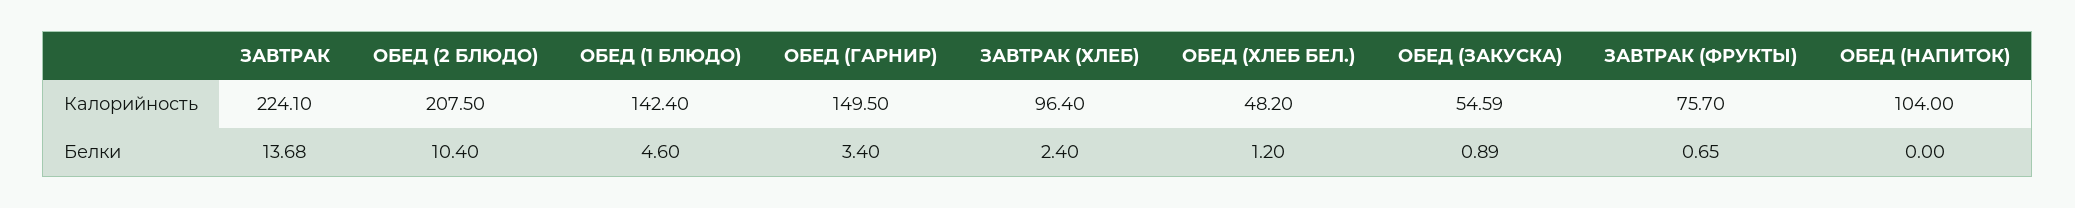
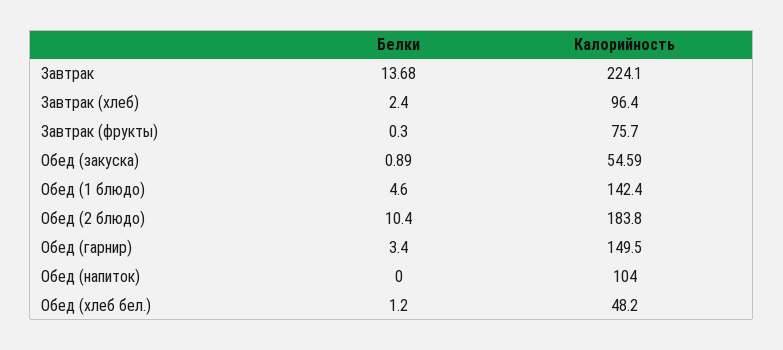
  {
    "ЗАВТРАК": {
      "Калорийность": 224.1,
      "Белки": 13.68
    },
    "ОБЕД (2 БЛЮДО)": {
-     "Калорийность": 207.5,
+     "Калорийность": 183.8,
      "Белки": 10.4
    },
    "ОБЕД (1 БЛЮДО)": {
      "Калорийность": 142.4,
      "Белки": 4.6
    },
    "ОБЕД (ГАРНИР)": {
      "Калорийность": 149.5,
      "Белки": 3.4
    },
    "ЗАВТРАК (ХЛЕБ)": {
      "Калорийность": 96.4,
      "Белки": 2.4
    },
    "ОБЕД (ХЛЕБ БЕЛ.)": {
      "Калорийность": 48.2,
      "Белки": 1.2
    },
    "ОБЕД (ЗАКУСКА)": {
      "Калорийность": 54.59,
      "Белки": 0.89
    },
    "ЗАВТРАК (ФРУКТЫ)": {
      "Калорийность": 75.7,
-     "Белки": 0.65
+     "Белки": 0.3
    },
    "ОБЕД (НАПИТОК)": {
      "Калорийность": 104,
      "Белки": 0
    }
  }

